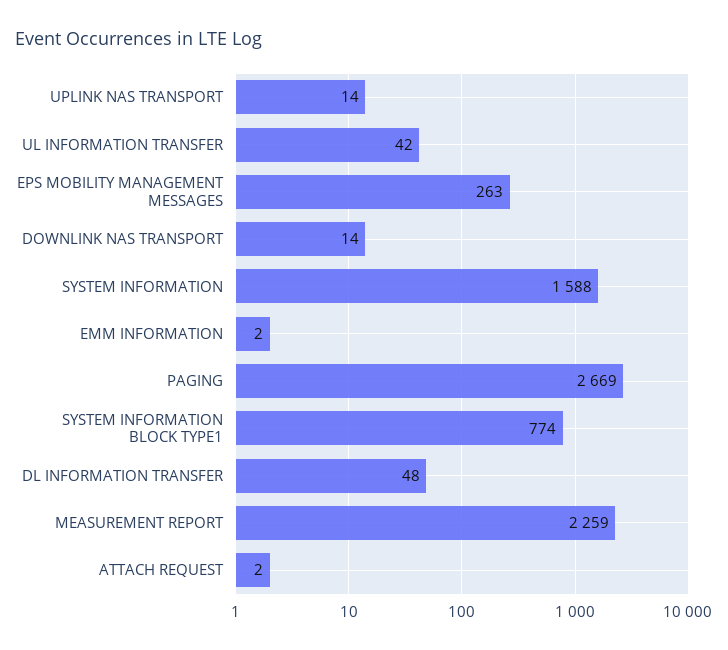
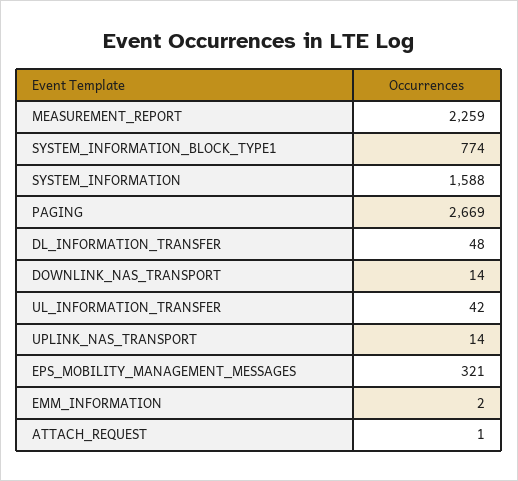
  {
    "UPLINK NAS TRANSPORT": 14,
    "UL INFORMATION TRANSFER": 42,
-   "EPS MOBILITY MANAGEMENT MESSAGES": 263,
+   "EPS MOBILITY MANAGEMENT MESSAGES": 321,
    "DOWNLINK NAS TRANSPORT": 14,
    "SYSTEM INFORMATION": 1588,
    "EMM INFORMATION": 2,
    "PAGING": 2669,
    "SYSTEM INFORMATION BLOCK TYPE1": 774,
    "DL INFORMATION TRANSFER": 48,
    "MEASUREMENT REPORT": 2259,
-   "ATTACH REQUEST": 2
+   "ATTACH REQUEST": 1
  }

